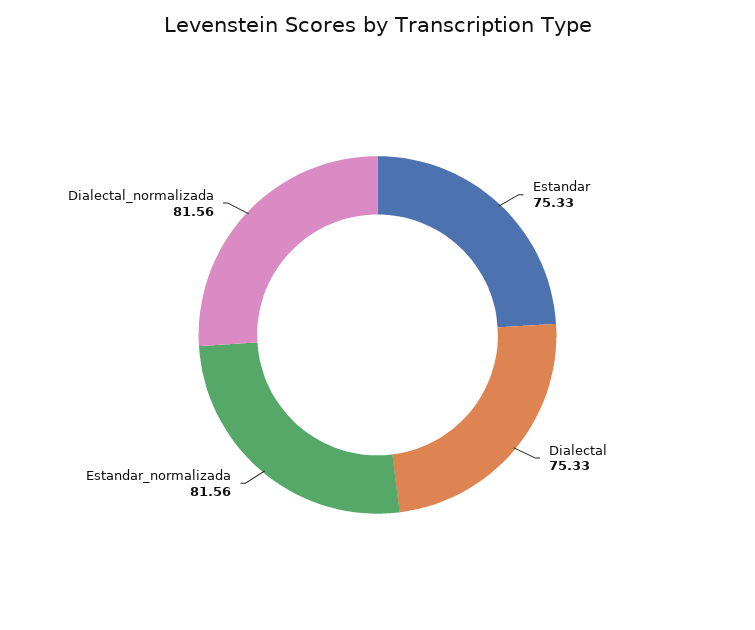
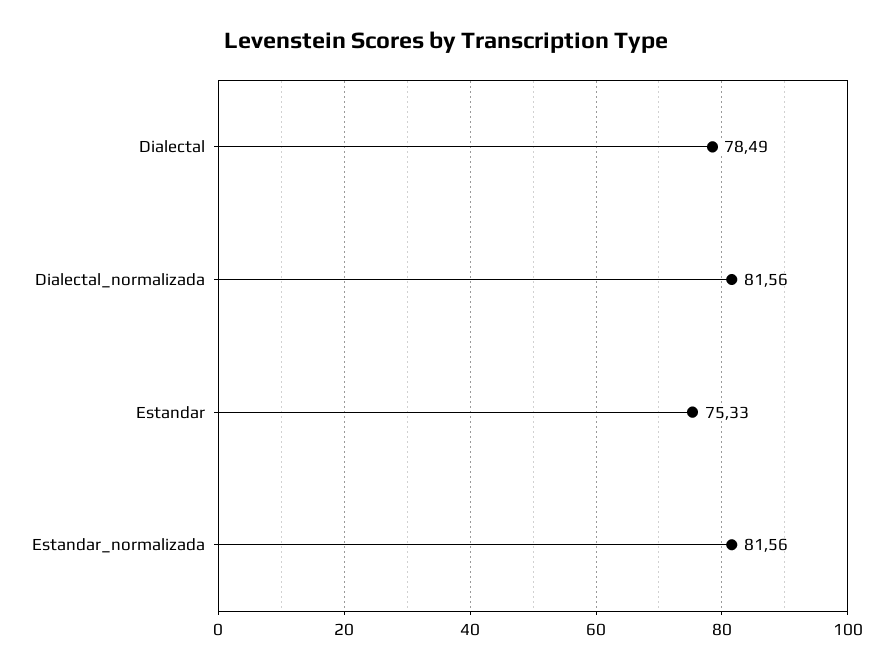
  {
    "Estandar": 75.33,
-   "Dialectal": 75.33,
+   "Dialectal": 78.49,
    "Estandar_normalizada": 81.56,
    "Dialectal_normalizada": 81.56
  }

